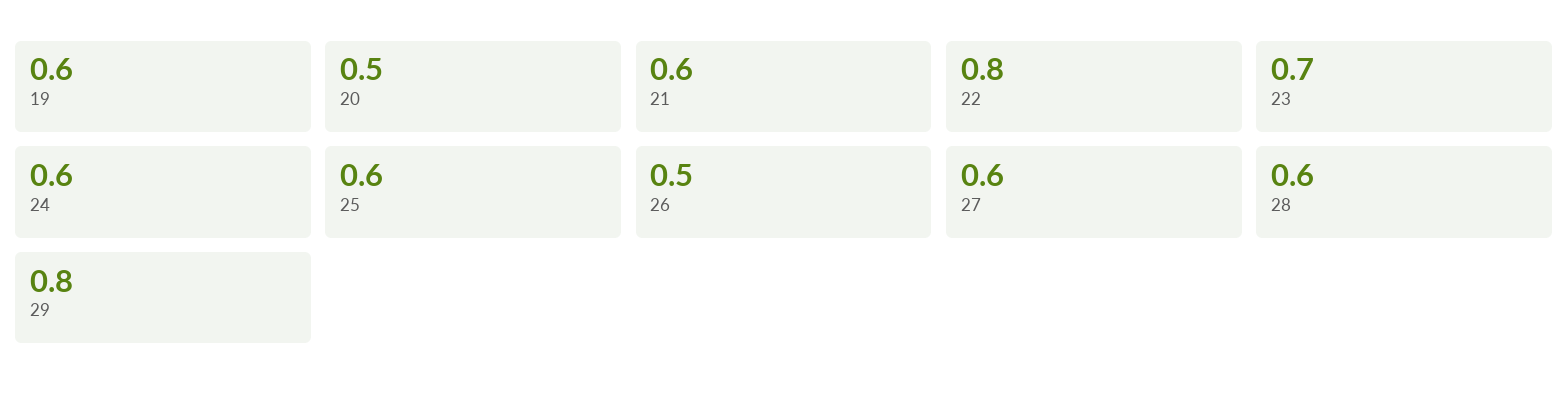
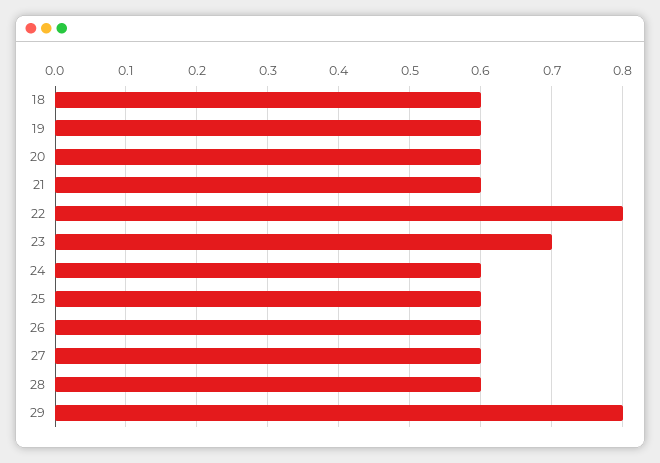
  {
    "19": 0.6,
-   "20": 0.5,
+   "20": 0.6,
    "21": 0.6,
    "22": 0.8,
    "23": 0.7,
    "24": 0.6,
    "25": 0.6,
-   "26": 0.5,
+   "26": 0.6,
    "27": 0.6,
    "28": 0.6,
-   "29": 0.8
+   "29": 0.8,
+   "18": 0.6
  }

